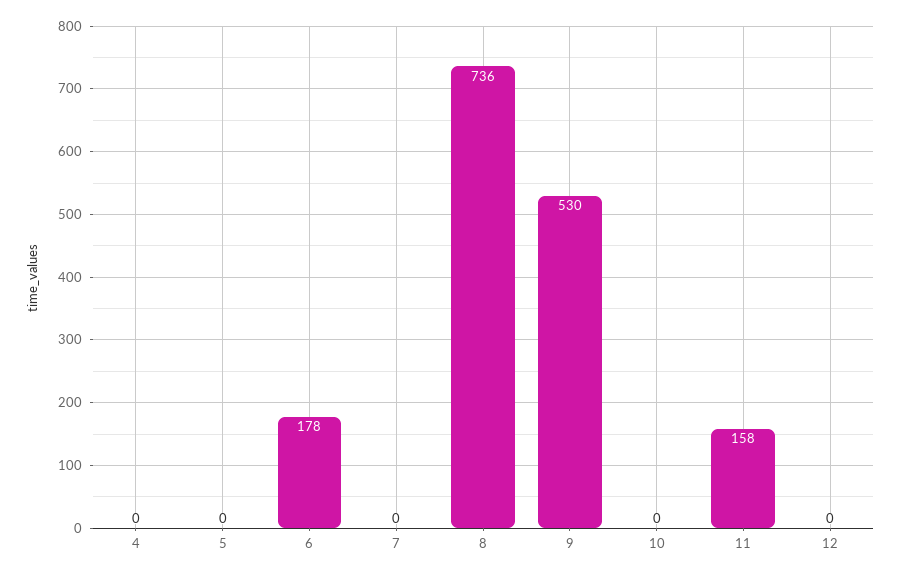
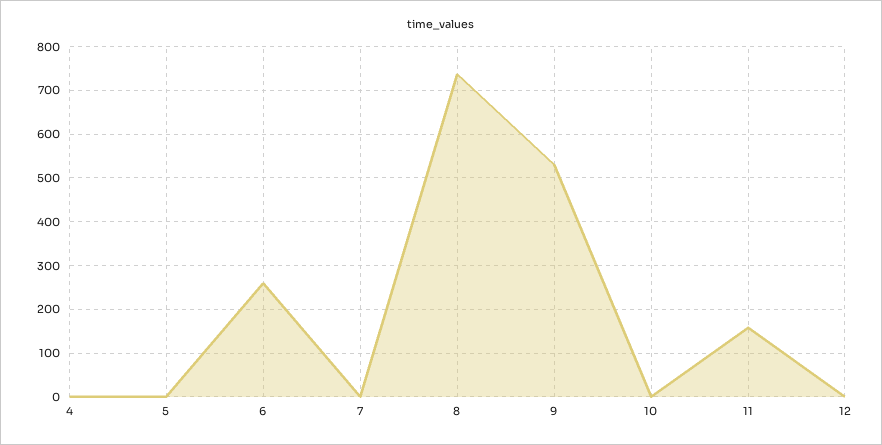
  {
    "4": 0,
    "5": 0,
-   "6": 178,
+   "6": 260,
    "7": 0,
    "8": 736,
    "9": 530,
    "10": 0,
    "11": 158,
    "12": 0
  }

